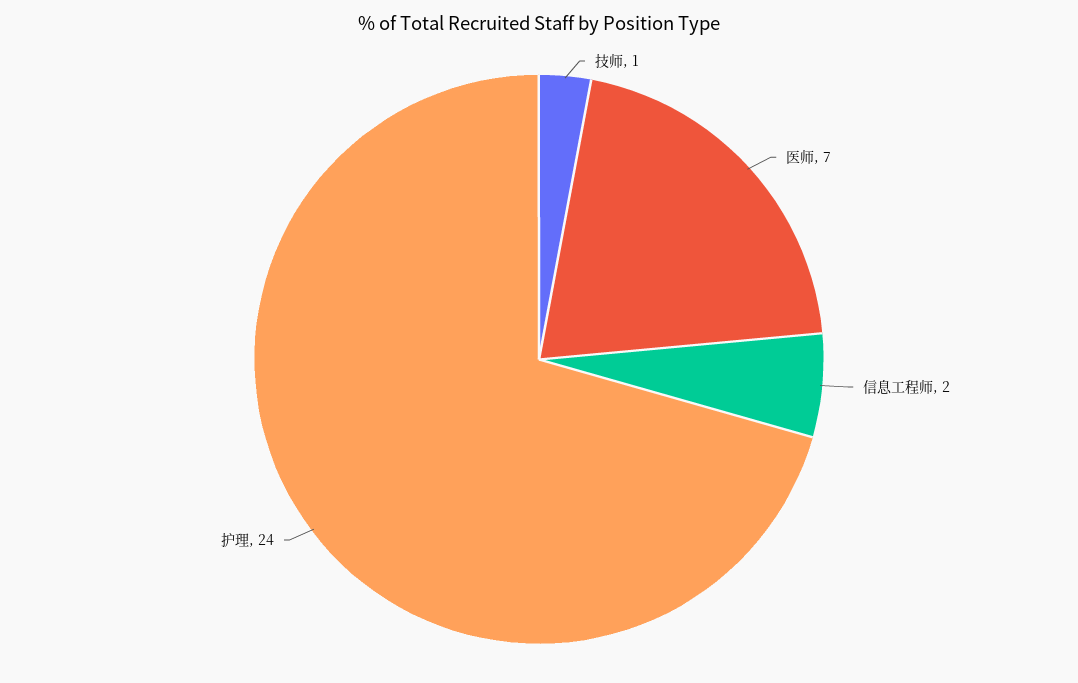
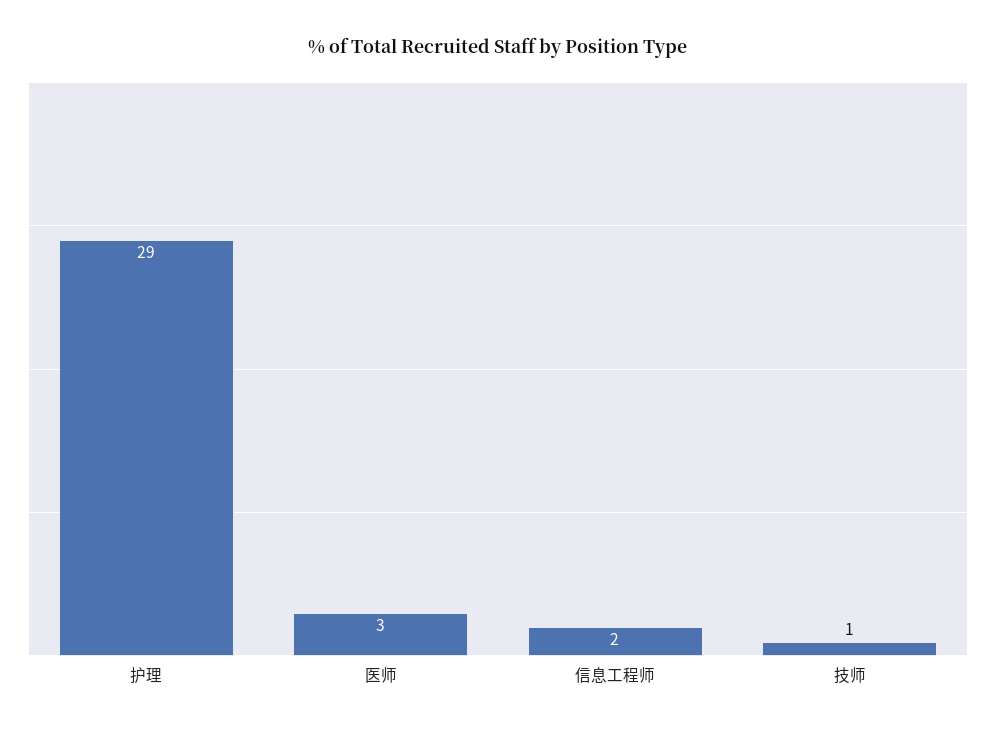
  {
    "技师": 1,
-   "医师": 7,
+   "医师": 3,
    "信息工程师": 2,
-   "护理": 24
+   "护理": 29
  }

